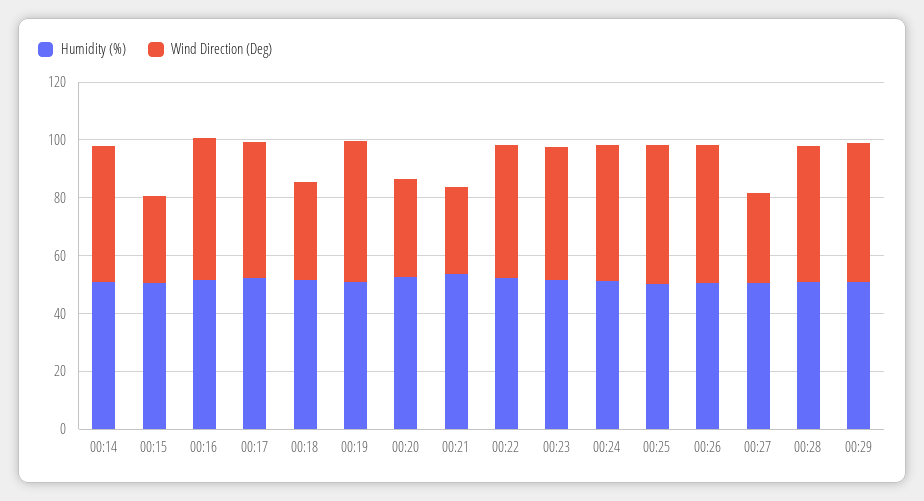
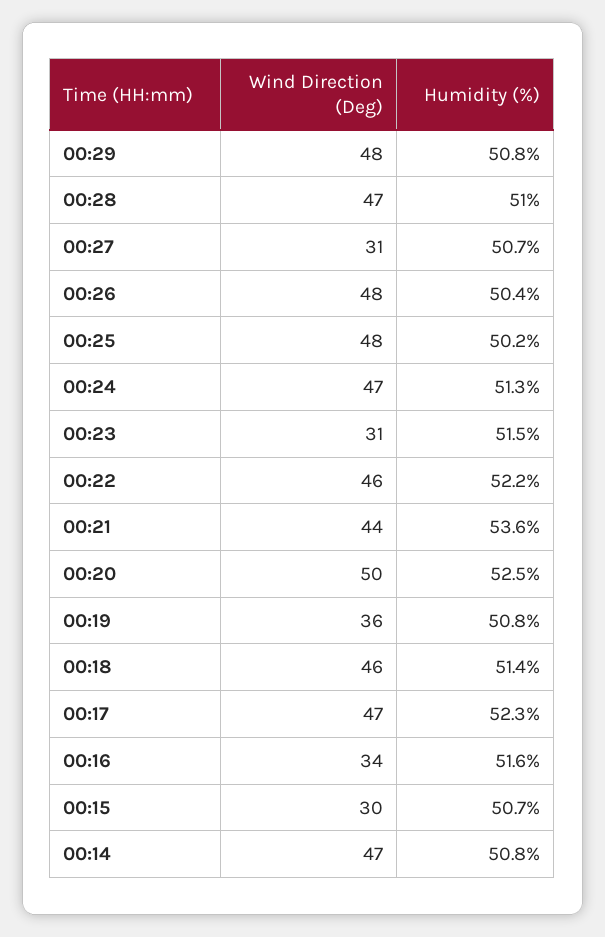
  {
    "Humidity (%)": {
      "00:14": 50.8,
      "00:15": 50.7,
      "00:16": 51.6,
      "00:17": 52.3,
      "00:18": 51.4,
      "00:19": 50.8,
      "00:20": 52.5,
      "00:21": 53.6,
      "00:22": 52.2,
      "00:23": 51.5,
      "00:24": 51.3,
      "00:25": 50.2,
      "00:26": 50.4,
      "00:27": 50.7,
      "00:28": 51,
      "00:29": 50.8
    },
    "Wind Direction (Deg)": {
      "00:14": 47,
      "00:15": 30,
-     "00:16": 50,
+     "00:16": 34,
      "00:17": 47,
-     "00:18": 35,
+     "00:18": 46,
-     "00:19": 50,
+     "00:19": 36,
-     "00:20": 35,
+     "00:20": 50,
-     "00:21": 30,
+     "00:21": 44,
      "00:22": 46,
-     "00:23": 45,
+     "00:23": 31,
      "00:24": 47,
      "00:25": 48,
      "00:26": 48,
      "00:27": 31,
      "00:28": 47,
      "00:29": 48
    }
  }

